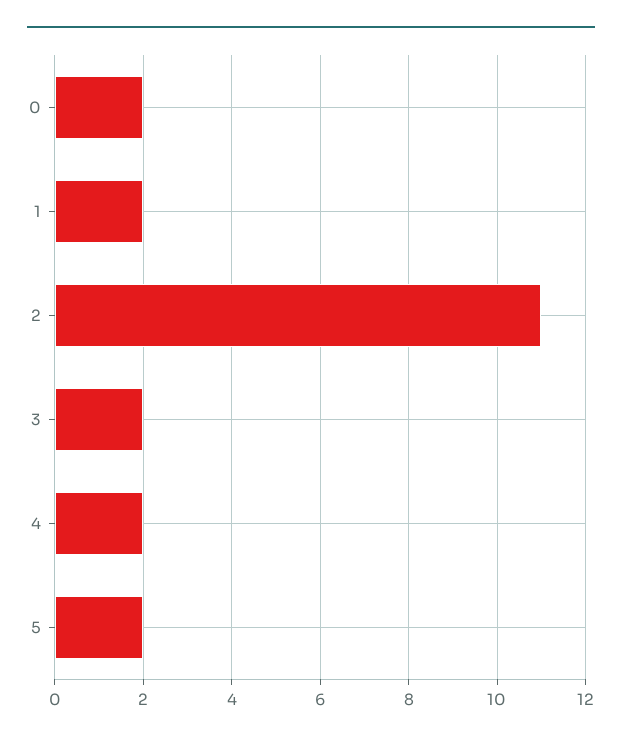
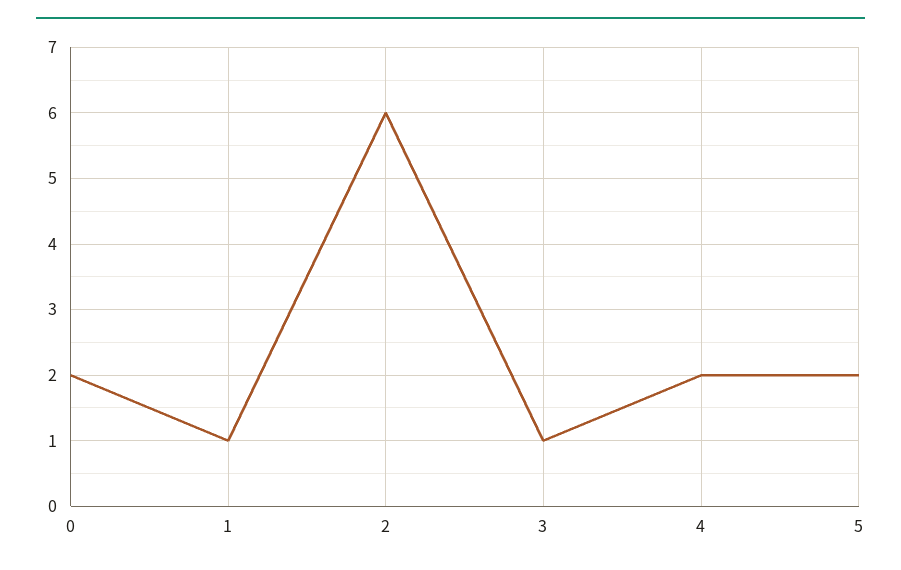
  {
    "0": 2,
-   "1": 2,
+   "1": 1,
-   "2": 11,
+   "2": 6,
-   "3": 2,
+   "3": 1,
    "4": 2,
    "5": 2
  }

